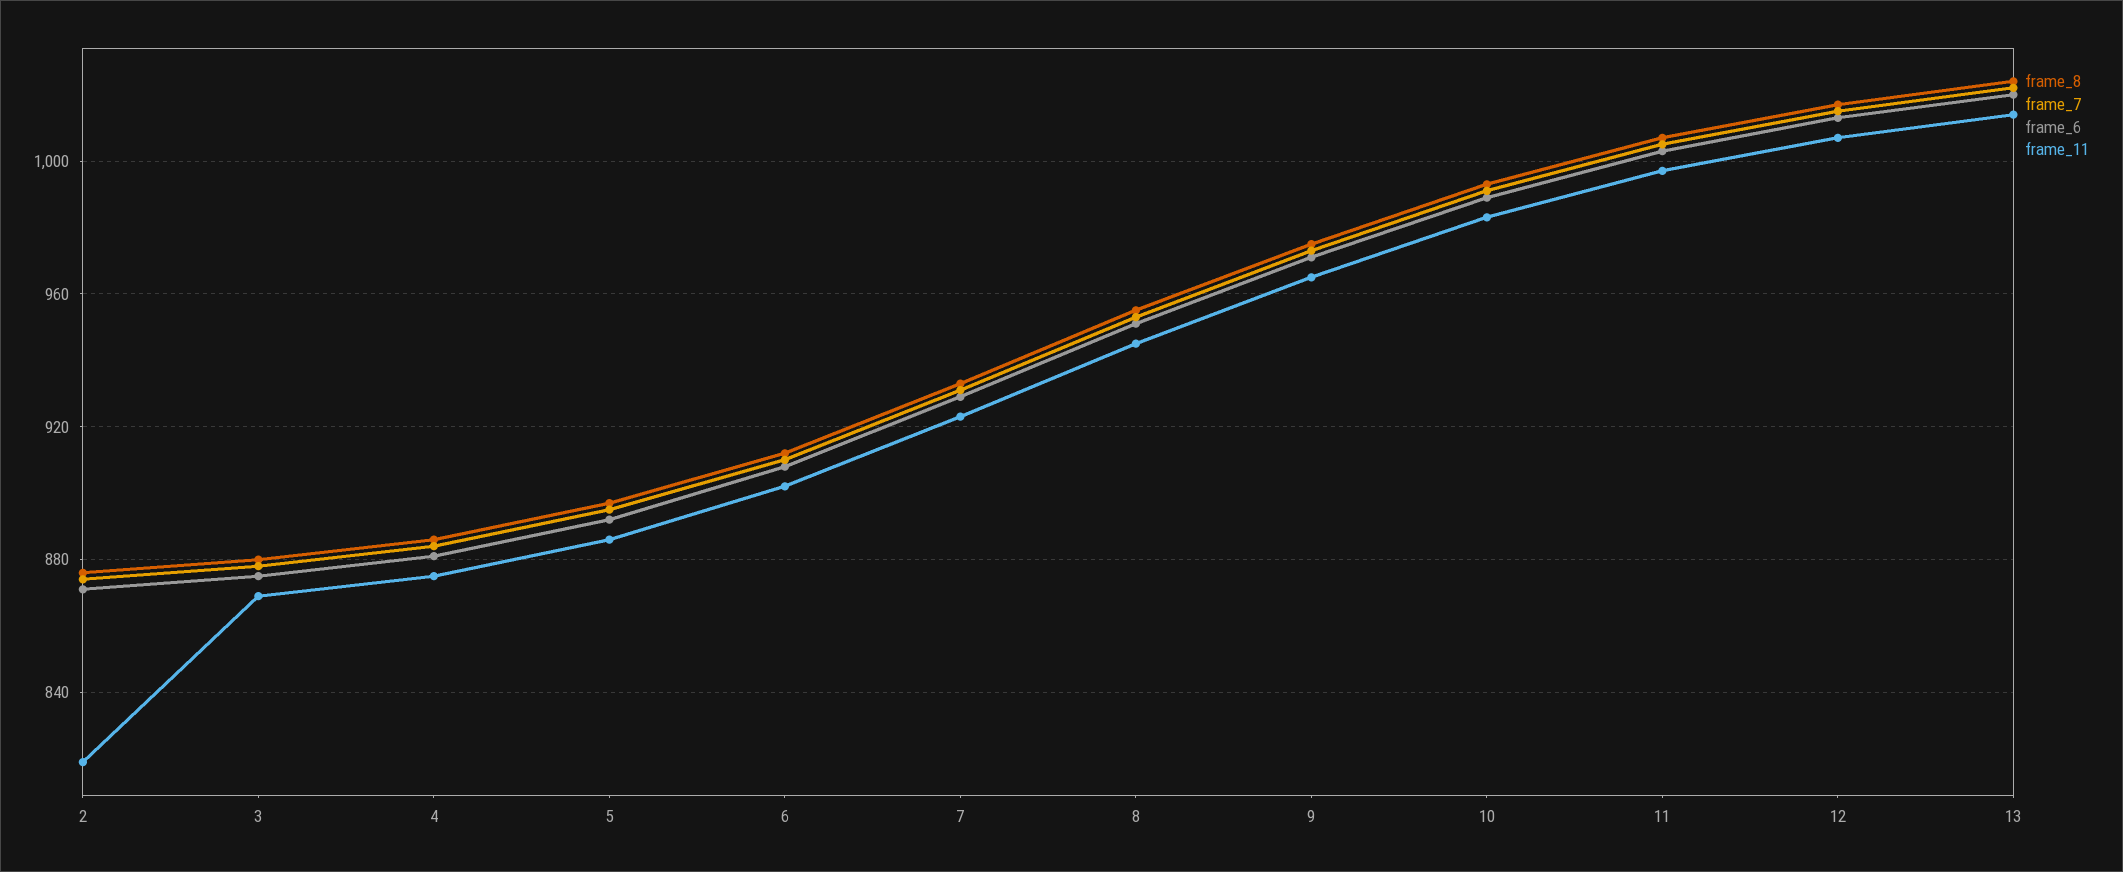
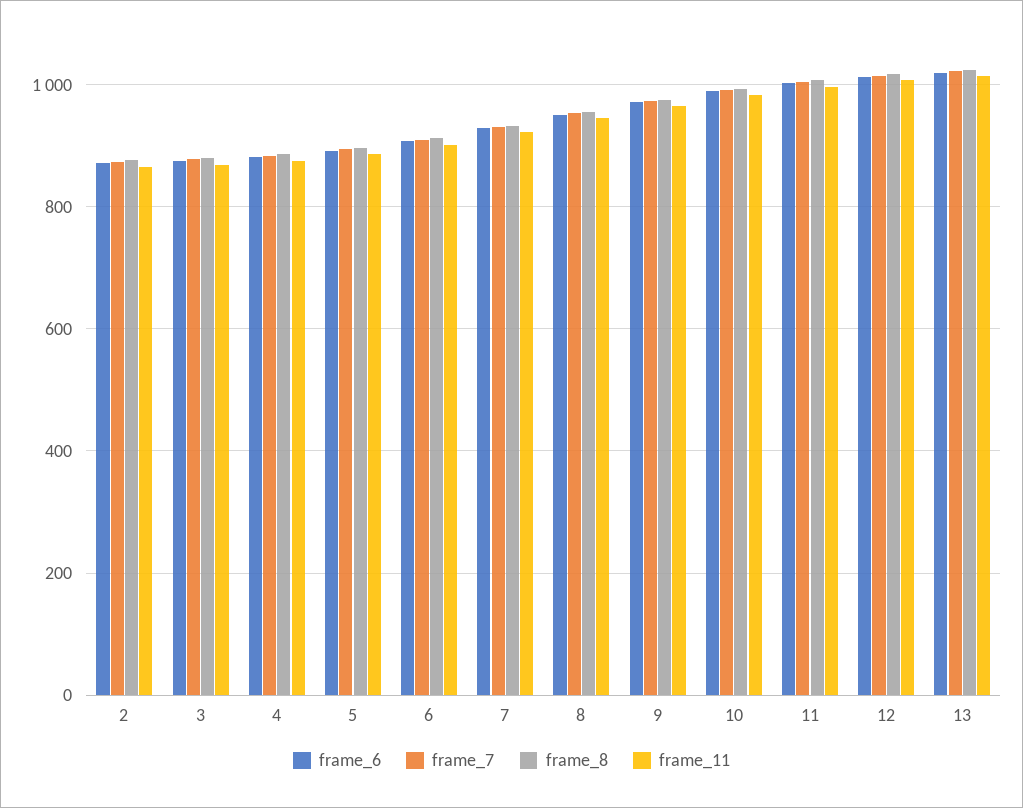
  {
    "frame_8": {
      "2": 875,
      "3": 880,
      "4": 885,
      "5": 895,
      "6": 910,
      "7": 935,
      "8": 955,
      "9": 975,
      "10": 995,
      "11": 1005,
      "12": 1015,
      "13": 1025
    },
    "frame_7": {
      "2": 875,
      "3": 880,
      "4": 885,
      "5": 895,
      "6": 910,
      "7": 930,
      "8": 955,
      "9": 975,
      "10": 990,
      "11": 1005,
      "12": 1015,
      "13": 1020
    },
    "frame_6": {
      "2": 870,
      "3": 875,
      "4": 880,
      "5": 890,
      "6": 910,
      "7": 930,
      "8": 950,
      "9": 970,
      "10": 990,
      "11": 1005,
      "12": 1015,
      "13": 1020
    },
    "frame_11": {
-     "2": 820,
+     "2": 860,
      "3": 870,
      "4": 875,
      "5": 885,
      "6": 900,
      "7": 925,
      "8": 945,
      "9": 965,
      "10": 985,
      "11": 995,
      "12": 1005,
      "13": 1015
    }
  }

